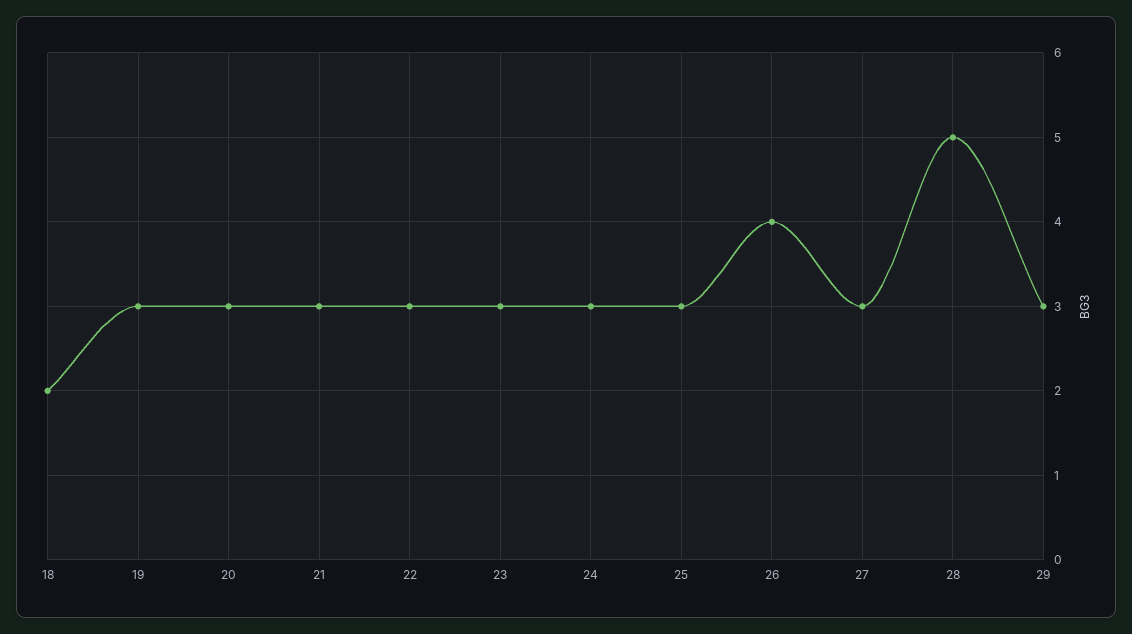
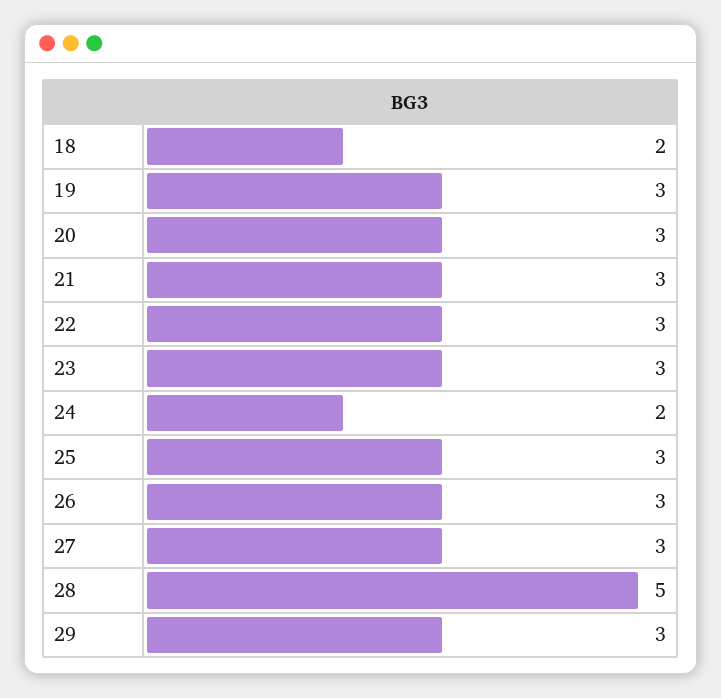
  {
    "18": 2,
    "19": 3,
    "20": 3,
    "21": 3,
    "22": 3,
    "23": 3,
-   "24": 3,
+   "24": 2,
    "25": 3,
-   "26": 4,
+   "26": 3,
    "27": 3,
    "28": 5,
    "29": 3
  }

